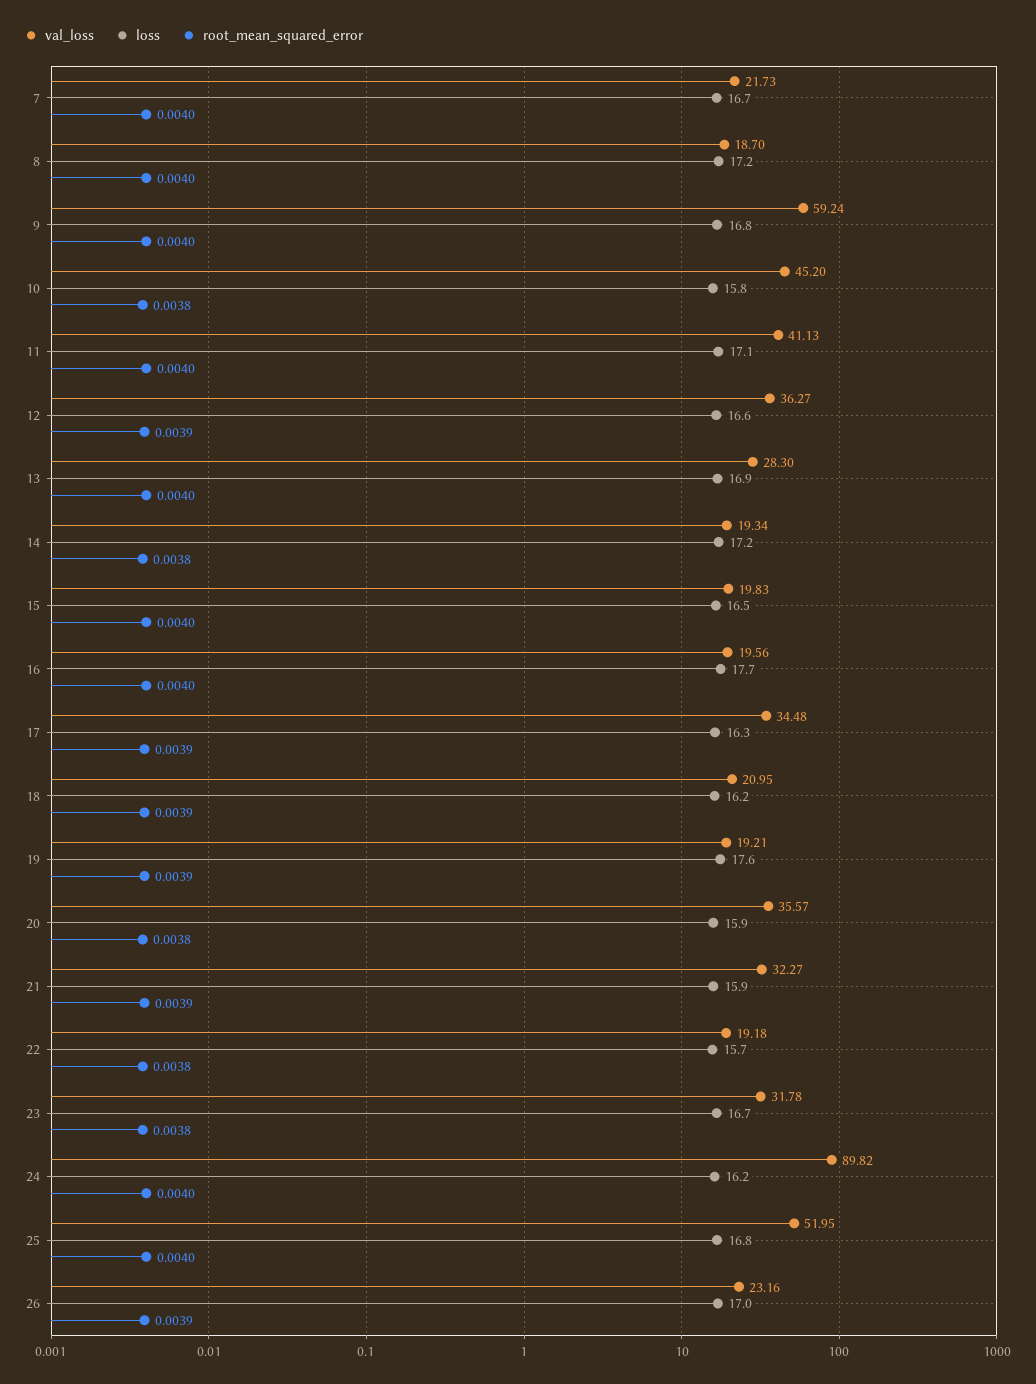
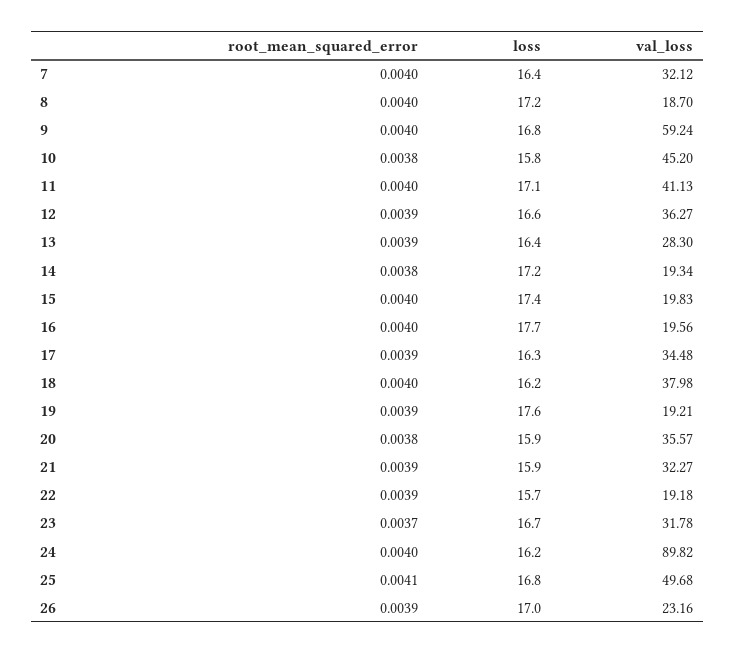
  {
    "val_loss": {
-     "7": 21.73,
+     "7": 32.12,
      "8": 18.7,
      "9": 59.24,
      "10": 45.2,
      "11": 41.13,
      "12": 36.27,
      "13": 28.3,
      "14": 19.34,
      "15": 19.83,
      "16": 19.56,
      "17": 34.48,
-     "18": 20.95,
+     "18": 37.98,
      "19": 19.21,
      "20": 35.57,
      "21": 32.27,
      "22": 19.18,
      "23": 31.78,
      "24": 89.82,
-     "25": 51.95,
+     "25": 49.68,
      "26": 23.16
    },
    "loss": {
-     "7": 16.7,
+     "7": 16.4,
      "8": 17.2,
      "9": 16.8,
      "10": 15.8,
      "11": 17.1,
      "12": 16.6,
-     "13": 16.9,
+     "13": 16.4,
      "14": 17.2,
-     "15": 16.5,
+     "15": 17.4,
      "16": 17.7,
      "17": 16.3,
      "18": 16.2,
      "19": 17.6,
      "20": 15.9,
      "21": 15.9,
      "22": 15.7,
      "23": 16.7,
      "24": 16.2,
      "25": 16.8,
      "26": 17
    },
    "root_mean_squared_error": {
      "7": 0.004,
      "8": 0.004,
      "9": 0.004,
      "10": 0.0038,
      "11": 0.004,
      "12": 0.0039,
-     "13": 0.004,
+     "13": 0.0039,
      "14": 0.0038,
      "15": 0.004,
      "16": 0.004,
      "17": 0.0039,
-     "18": 0.0039,
+     "18": 0.004,
      "19": 0.0039,
      "20": 0.0038,
      "21": 0.0039,
-     "22": 0.0038,
+     "22": 0.0039,
-     "23": 0.0038,
+     "23": 0.0037,
      "24": 0.004,
-     "25": 0.004,
+     "25": 0.0041,
      "26": 0.0039
    }
  }

